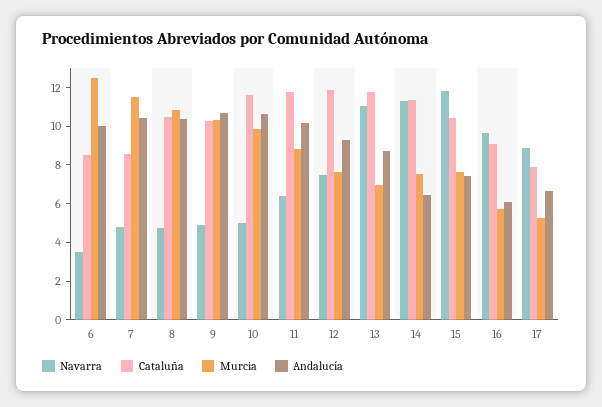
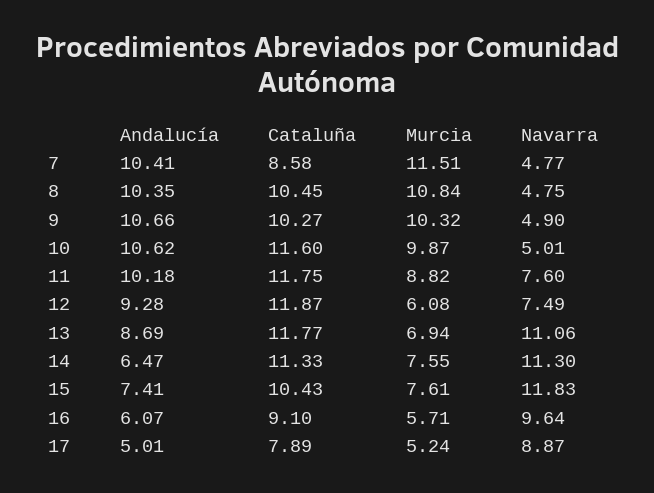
  {
    "Navarra": {
-     "6": 3.5,
      "7": 4.77,
      "8": 4.75,
      "9": 4.9,
      "10": 5.01,
-     "11": 6.5,
+     "11": 7.6,
      "12": 7.49,
      "13": 11.06,
      "14": 11.3,
      "15": 11.83,
      "16": 9.64,
      "17": 8.87
    },
    "Cataluña": {
-     "6": 8.5,
      "7": 8.58,
      "8": 10.45,
      "9": 10.27,
      "10": 11.6,
      "11": 11.75,
      "12": 11.87,
      "13": 11.77,
      "14": 11.33,
      "15": 10.43,
      "16": 9.1,
      "17": 7.89
    },
    "Murcia": {
-     "6": 12.5,
      "7": 11.51,
      "8": 10.84,
      "9": 10.32,
      "10": 9.87,
      "11": 8.82,
-     "12": 7.5,
+     "12": 6.08,
      "13": 6.94,
      "14": 7.55,
      "15": 7.61,
      "16": 5.71,
      "17": 5.24
    },
    "Andalucía": {
-     "6": 10,
      "7": 10.41,
      "8": 10.35,
      "9": 10.66,
      "10": 10.62,
      "11": 10.18,
      "12": 9.28,
      "13": 8.69,
      "14": 6.47,
      "15": 7.41,
      "16": 6.07,
-     "17": 6.5
+     "17": 5.01
    }
  }

